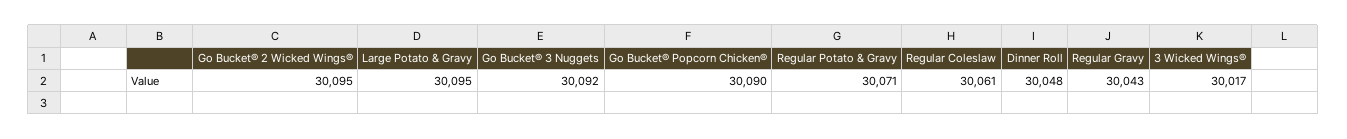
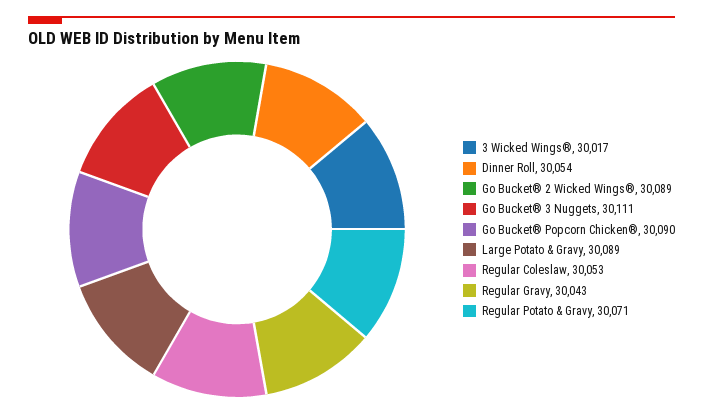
  {
-   "Go Bucket® 2 Wicked Wings®": 30095,
+   "Go Bucket® 2 Wicked Wings®": 30089,
-   "Large Potato & Gravy": 30095,
+   "Large Potato & Gravy": 30089,
-   "Go Bucket® 3 Nuggets": 30092,
+   "Go Bucket® 3 Nuggets": 30111,
    "Go Bucket® Popcorn Chicken®": 30090,
    "Regular Potato & Gravy": 30071,
-   "Regular Coleslaw": 30061,
+   "Regular Coleslaw": 30053,
-   "Dinner Roll": 30048,
+   "Dinner Roll": 30054,
    "Regular Gravy": 30043,
    "3 Wicked Wings®": 30017
  }

